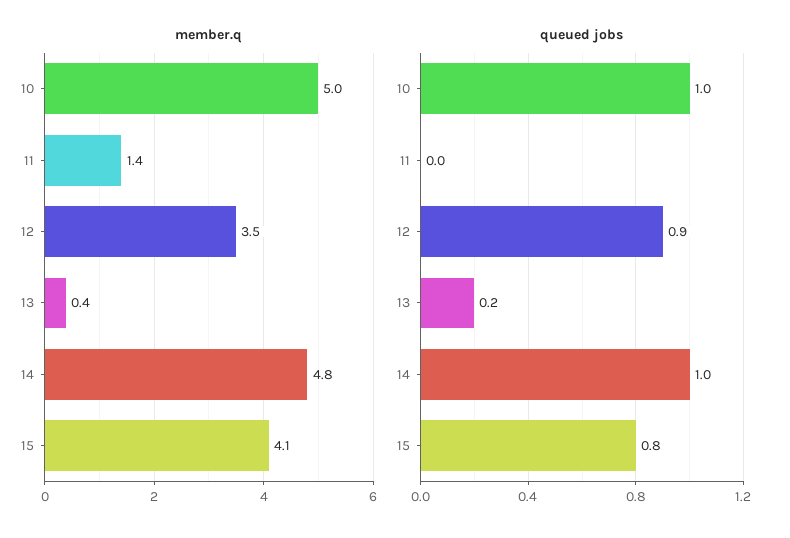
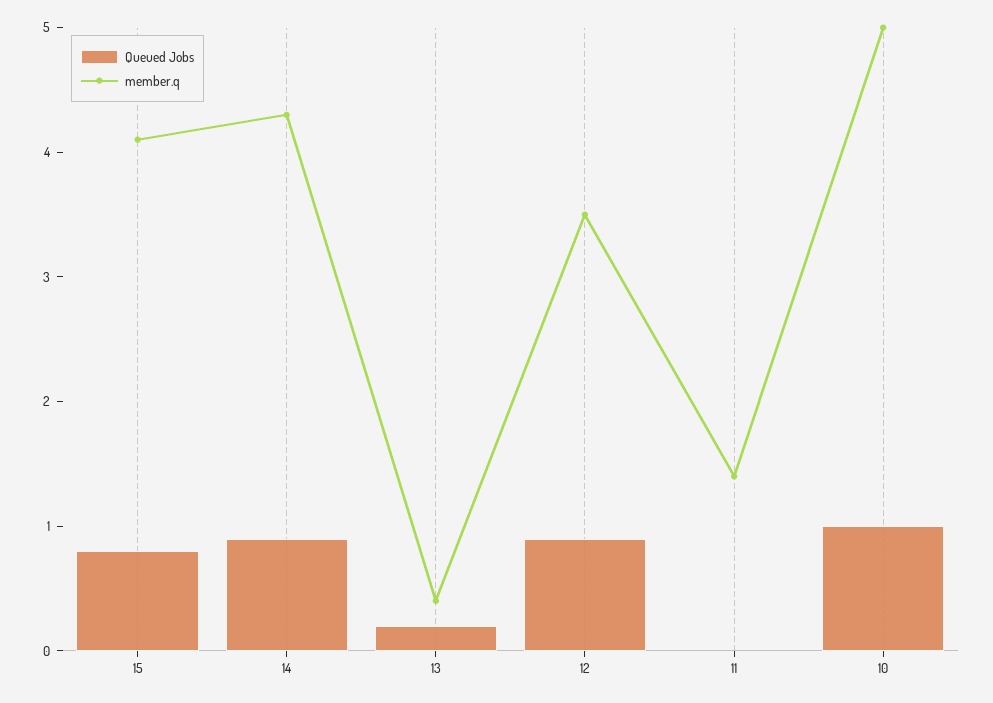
  {
    "member.q": {
      "10": 5,
      "11": 1.4,
      "12": 3.5,
      "13": 0.4,
-     "14": 4.8,
+     "14": 4.3,
      "15": 4.1
    },
    "queued jobs": {
      "10": 1,
      "11": 0,
      "12": 0.9,
      "13": 0.2,
-     "14": 1,
+     "14": 0.9,
      "15": 0.8
    }
  }

